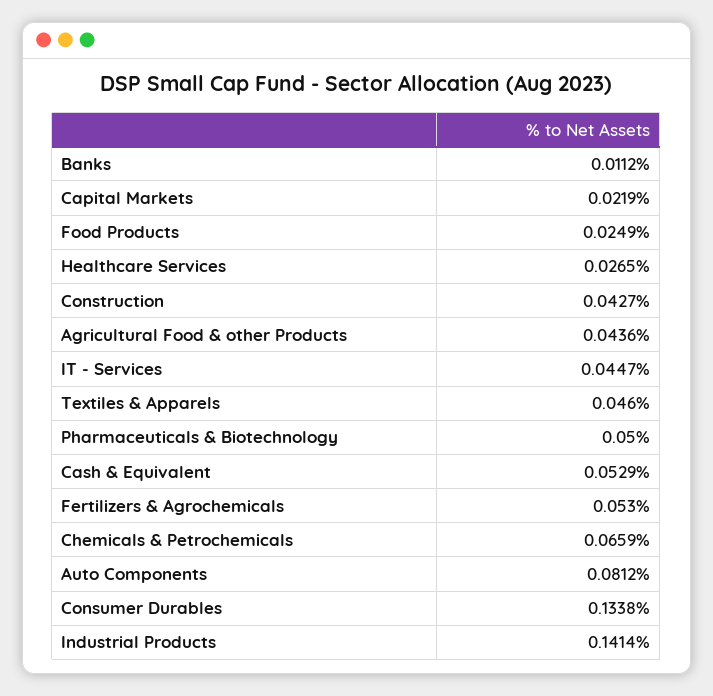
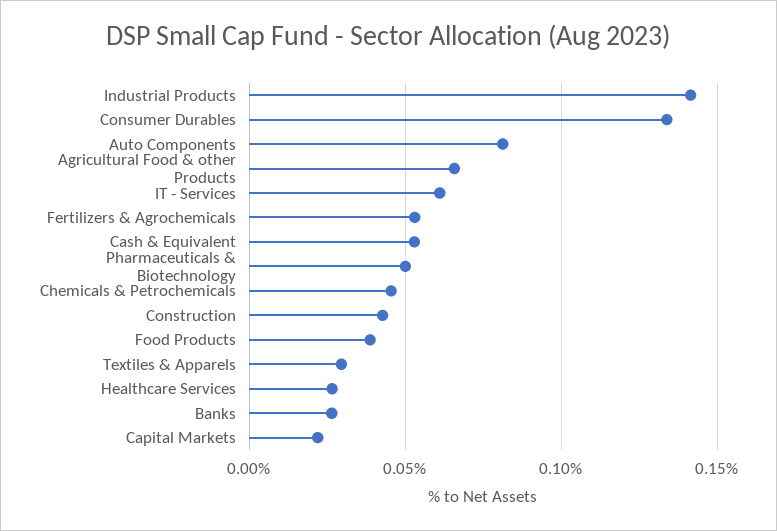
  {
-   "Banks": 0.0112,
+   "Banks": 0.025,
    "Capital Markets": 0.0219,
-   "Food Products": 0.0249,
+   "Food Products": 0.04,
    "Healthcare Services": 0.0265,
    "Construction": 0.0427,
-   "Agricultural Food & other Products": 0.0436,
+   "Agricultural Food & other Products": 0.065,
-   "IT - Services": 0.0447,
+   "IT - Services": 0.06,
-   "Textiles & Apparels": 0.046,
+   "Textiles & Apparels": 0.03,
    "Pharmaceuticals & Biotechnology": 0.05,
    "Cash & Equivalent": 0.0529,
    "Fertilizers & Agrochemicals": 0.053,
-   "Chemicals & Petrochemicals": 0.0659,
+   "Chemicals & Petrochemicals": 0.045,
    "Auto Components": 0.0812,
    "Consumer Durables": 0.1338,
    "Industrial Products": 0.1414
  }

